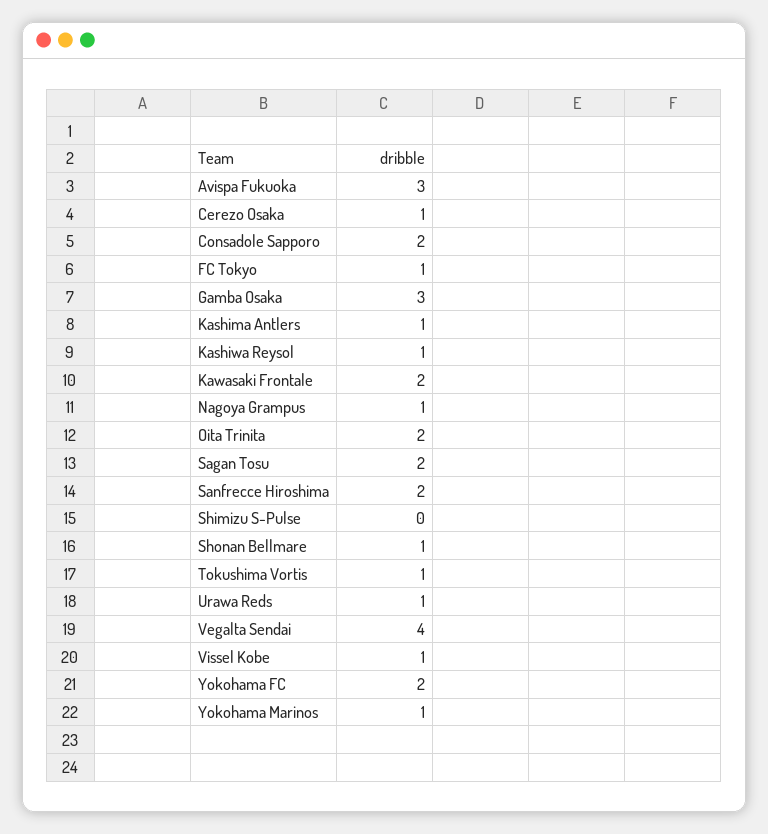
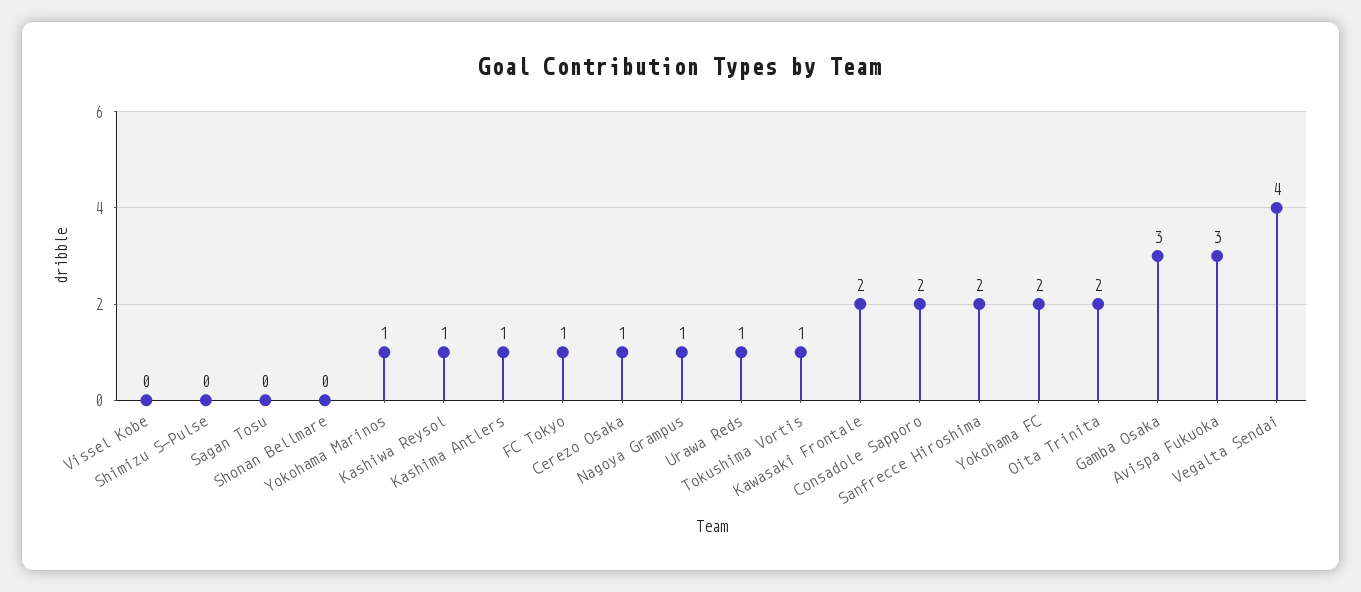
  {
    "Avispa Fukuoka": 3,
    "Cerezo Osaka": 1,
    "Consadole Sapporo": 2,
    "FC Tokyo": 1,
    "Gamba Osaka": 3,
    "Kashima Antlers": 1,
    "Kashiwa Reysol": 1,
    "Kawasaki Frontale": 2,
    "Nagoya Grampus": 1,
    "Oita Trinita": 2,
-   "Sagan Tosu": 2,
+   "Sagan Tosu": 0,
    "Sanfrecce Hiroshima": 2,
    "Shimizu S-Pulse": 0,
-   "Shonan Bellmare": 1,
+   "Shonan Bellmare": 0,
    "Tokushima Vortis": 1,
    "Urawa Reds": 1,
    "Vegalta Sendai": 4,
-   "Vissel Kobe": 1,
+   "Vissel Kobe": 0,
    "Yokohama FC": 2,
    "Yokohama Marinos": 1
  }

